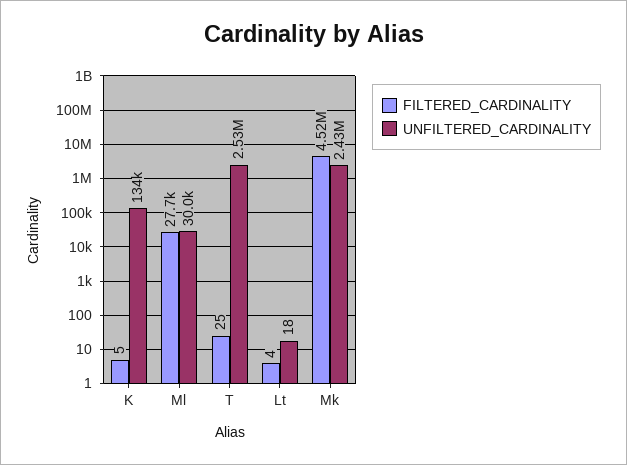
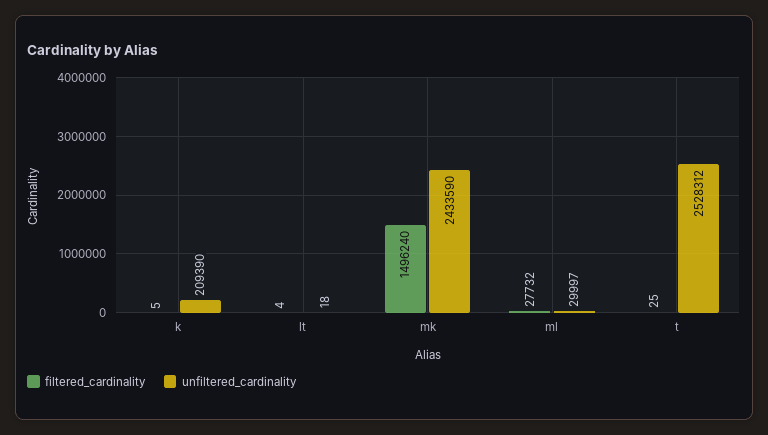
  {
    "FILTERED_CARDINALITY": {
      "K": 5,
      "Ml": 27732,
      "T": 25,
      "Lt": 4,
-     "Mk": 4520000
+     "Mk": 1496240
    },
    "UNFILTERED_CARDINALITY": {
-     "K": 134000,
+     "K": 209390,
      "Ml": 29997,
      "T": 2528312,
      "Lt": 18,
      "Mk": 2433590
    }
  }

